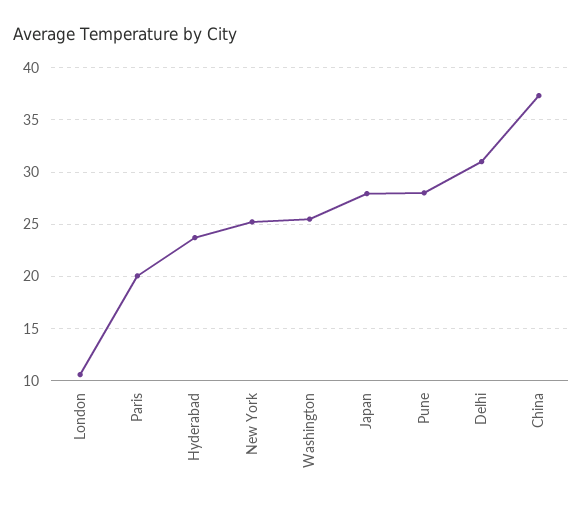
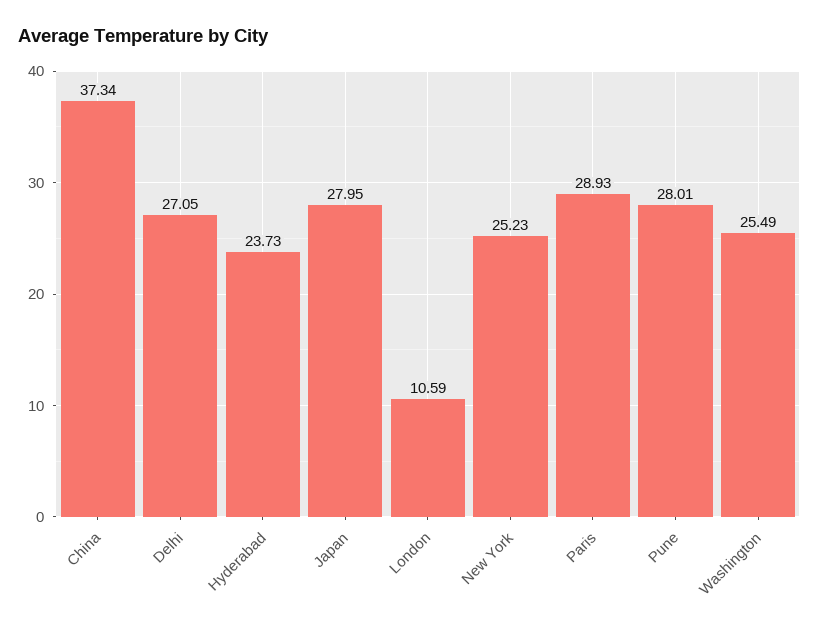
  {
    "London": 10.59,
-   "Paris": 20,
+   "Paris": 28.93,
    "Hyderabad": 23.73,
    "New York": 25.23,
    "Washington": 25.49,
    "Japan": 27.95,
    "Pune": 28.01,
-   "Delhi": 31,
+   "Delhi": 27.05,
    "China": 37.34
  }

